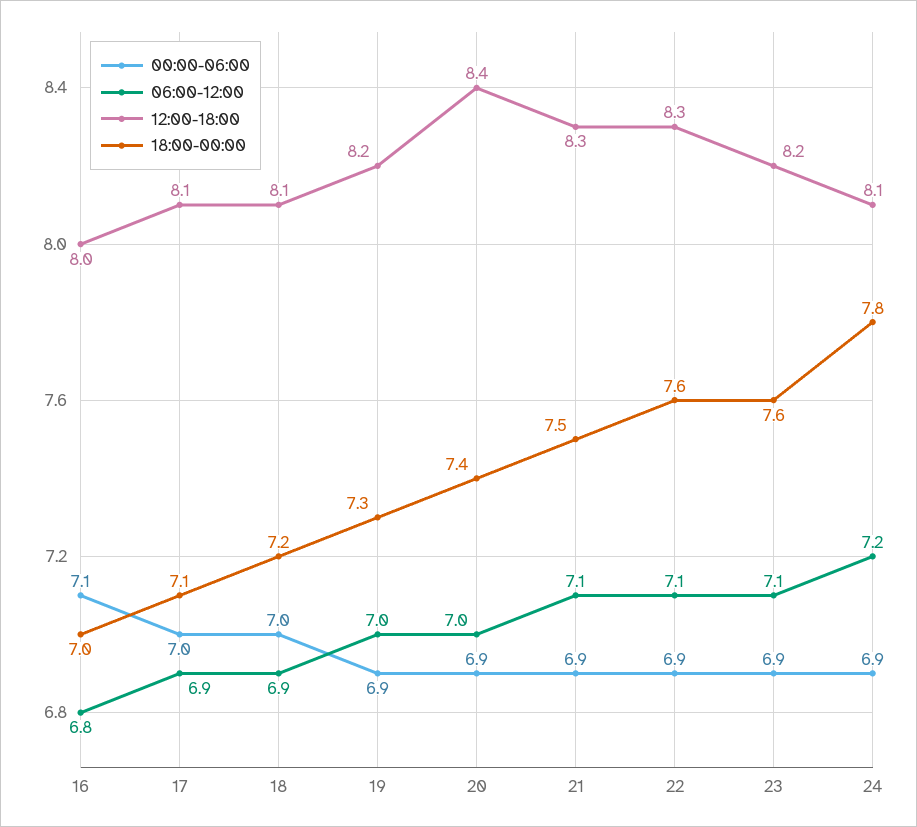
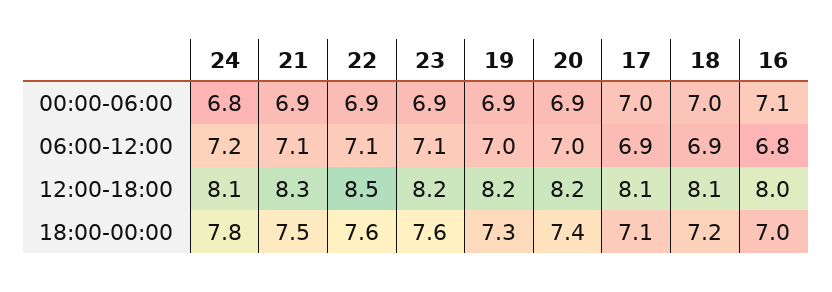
  {
    "00:00-06:00": {
      "16": 7.1,
      "17": 7,
      "18": 7,
      "19": 6.9,
      "20": 6.9,
      "21": 6.9,
      "22": 6.9,
      "23": 6.9,
-     "24": 6.9
+     "24": 6.8
    },
    "06:00-12:00": {
      "16": 6.8,
      "17": 6.9,
      "18": 6.9,
      "19": 7,
      "20": 7,
      "21": 7.1,
      "22": 7.1,
      "23": 7.1,
      "24": 7.2
    },
    "12:00-18:00": {
      "16": 8,
      "17": 8.1,
      "18": 8.1,
      "19": 8.2,
-     "20": 8.4,
+     "20": 8.2,
      "21": 8.3,
-     "22": 8.3,
+     "22": 8.5,
      "23": 8.2,
      "24": 8.1
    },
    "18:00-00:00": {
      "16": 7,
      "17": 7.1,
      "18": 7.2,
      "19": 7.3,
      "20": 7.4,
      "21": 7.5,
      "22": 7.6,
      "23": 7.6,
      "24": 7.8
    }
  }

